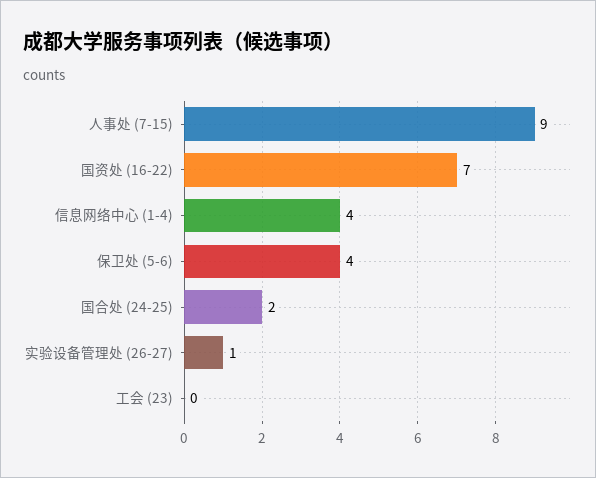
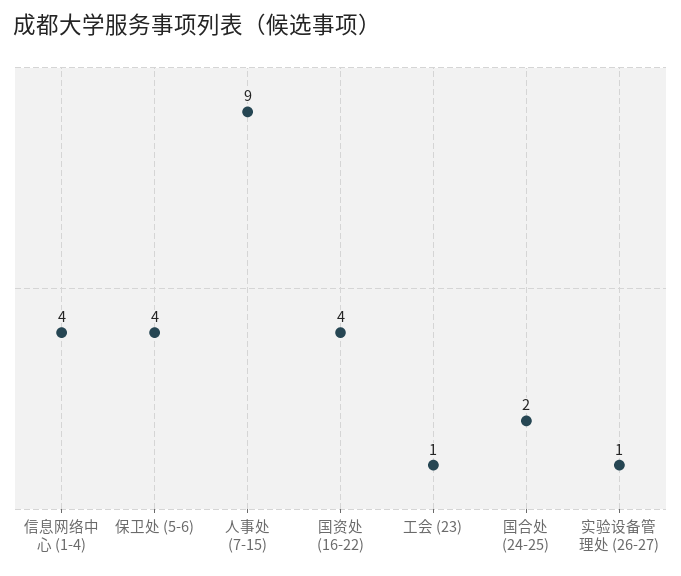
  {
    "人事处 (7-15)": 9,
-   "国资处 (16-22)": 7,
+   "国资处 (16-22)": 4,
    "信息网络中心 (1-4)": 4,
    "保卫处 (5-6)": 4,
    "国合处 (24-25)": 2,
    "实验设备管理处 (26-27)": 1,
-   "工会 (23)": 0
+   "工会 (23)": 1
  }

